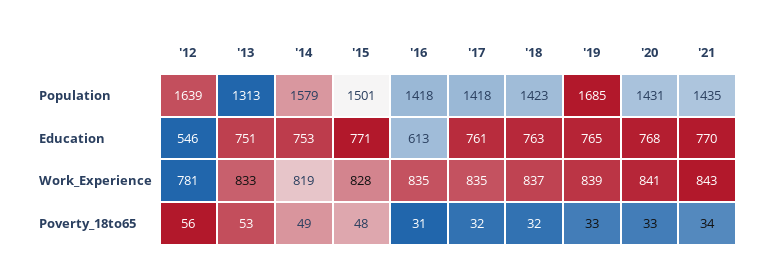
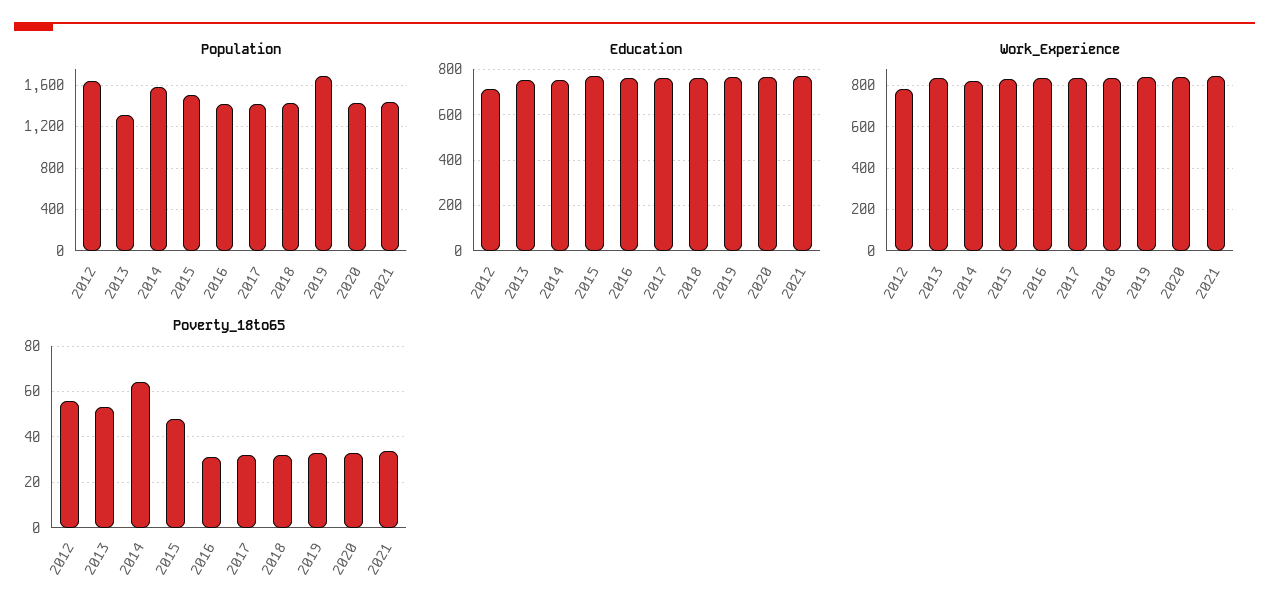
  {
    "Population": {
      "'12": 1639,
      "'13": 1313,
      "'14": 1579,
      "'15": 1501,
      "'16": 1418,
      "'17": 1418,
      "'18": 1423,
      "'19": 1685,
      "'20": 1431,
      "'21": 1435
    },
    "Education": {
-     "'12": 546,
+     "'12": 700,
      "'13": 751,
      "'14": 753,
      "'15": 771,
-     "'16": 613,
+     "'16": 750,
      "'17": 761,
      "'18": 763,
      "'19": 765,
      "'20": 768,
      "'21": 770
    },
    "Work_Experience": {
      "'12": 781,
      "'13": 833,
      "'14": 819,
      "'15": 828,
      "'16": 835,
      "'17": 835,
      "'18": 837,
      "'19": 839,
      "'20": 841,
      "'21": 843
    },
    "Poverty_18to65": {
      "'12": 56,
      "'13": 53,
-     "'14": 49,
+     "'14": 65,
      "'15": 48,
      "'16": 31,
      "'17": 32,
      "'18": 32,
      "'19": 33,
      "'20": 33,
      "'21": 34
    }
  }

